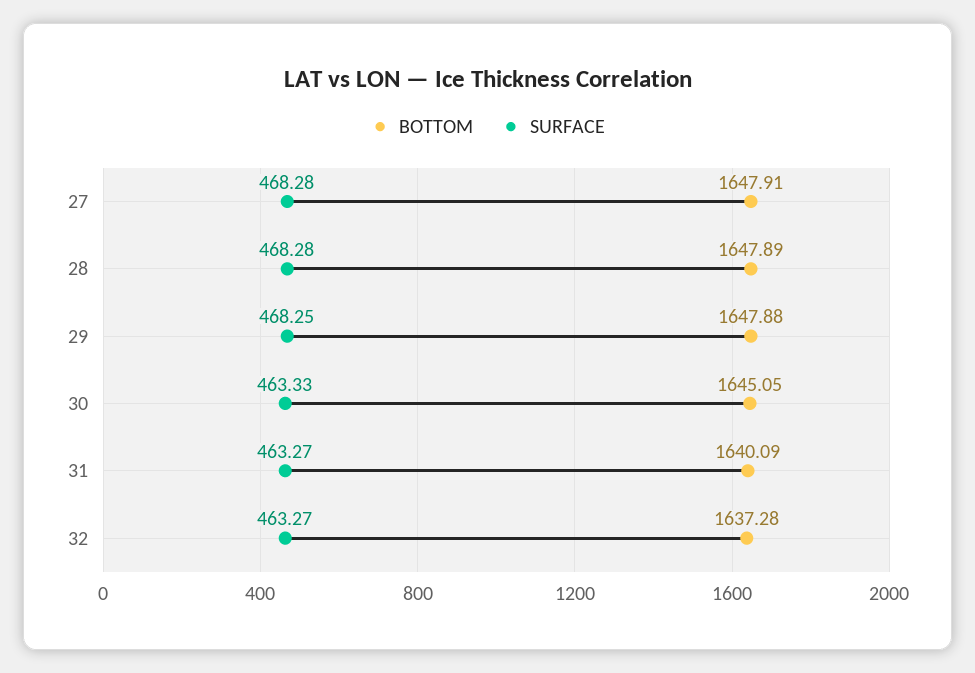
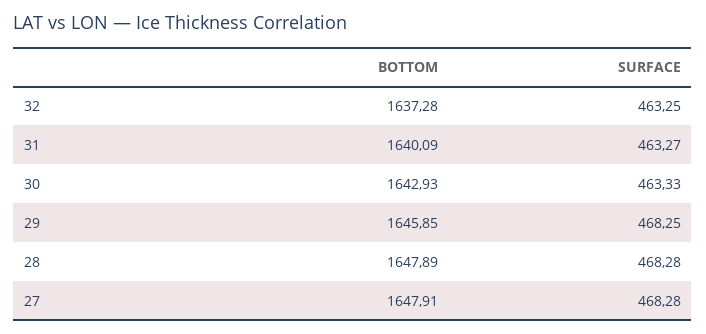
  {
    "BOTTOM": {
      "27": 1647.91,
      "28": 1647.89,
-     "29": 1647.88,
+     "29": 1645.85,
-     "30": 1645.05,
+     "30": 1642.93,
      "31": 1640.09,
      "32": 1637.28
    },
    "SURFACE": {
      "27": 468.28,
      "28": 468.28,
      "29": 468.25,
      "30": 463.33,
      "31": 463.27,
-     "32": 463.27
+     "32": 463.25
    }
  }

